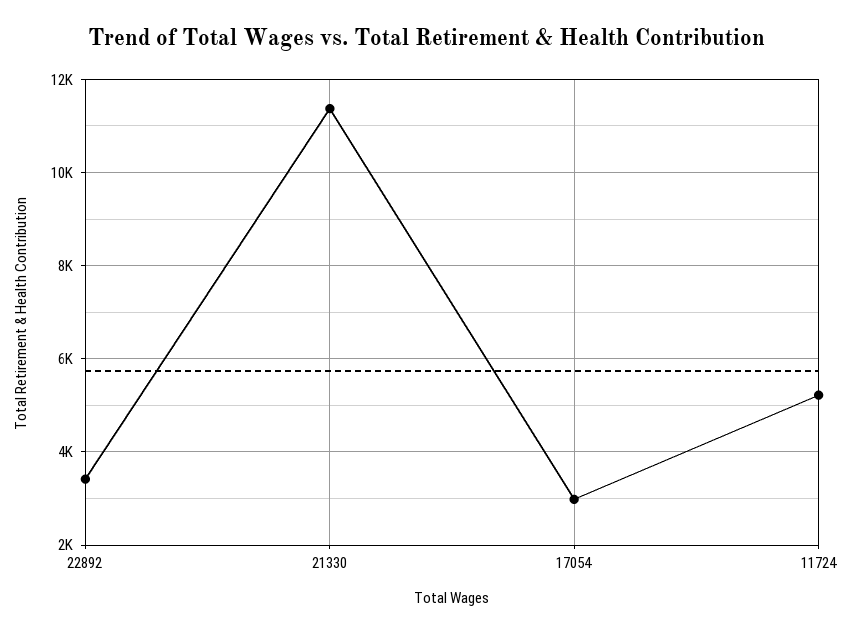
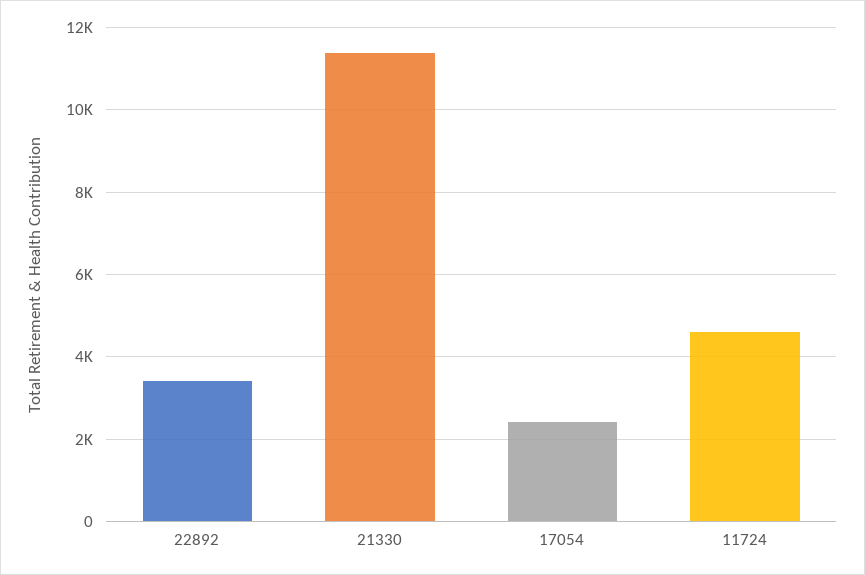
  {
    "22892": 3400,
    "21330": 11400,
-   "17054": 3000,
+   "17054": 2400,
-   "11724": 5200
+   "11724": 4600
  }

